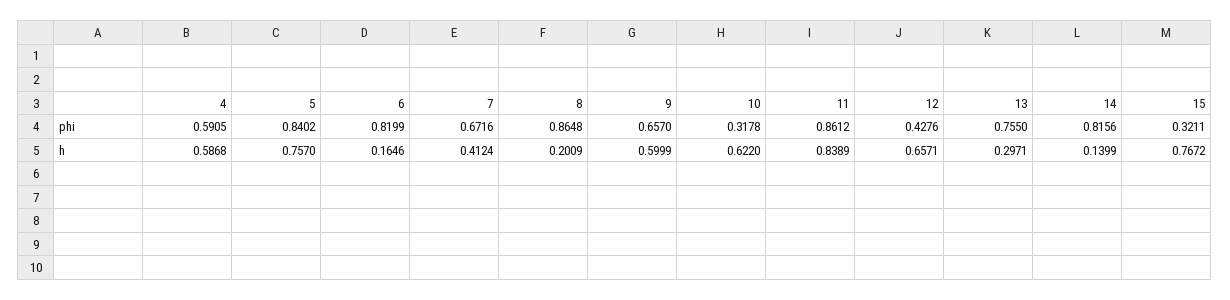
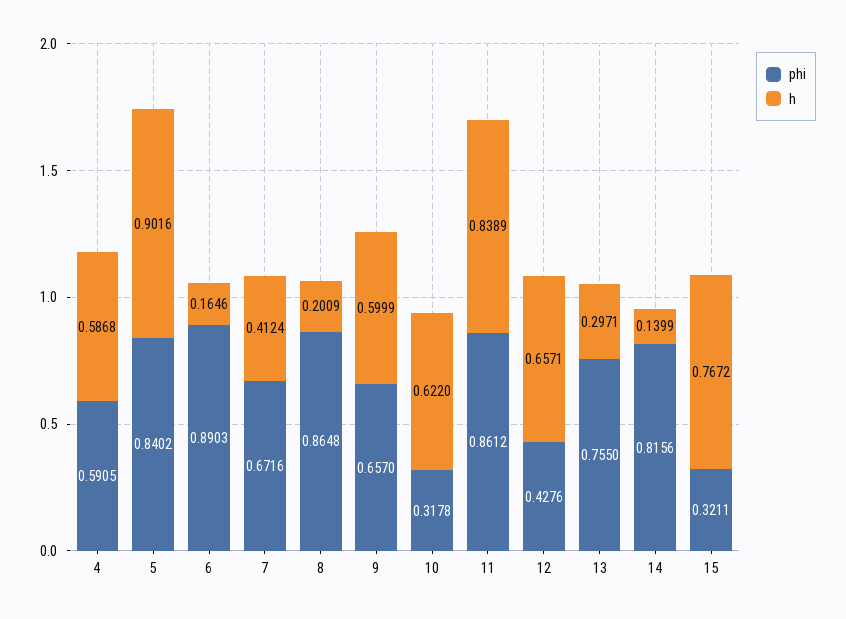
  {
    "phi": {
      "4": 0.5905,
      "5": 0.8402,
-     "6": 0.8199,
+     "6": 0.8903,
      "7": 0.6716,
      "8": 0.8648,
      "9": 0.657,
      "10": 0.3178,
      "11": 0.8612,
      "12": 0.4276,
      "13": 0.755,
      "14": 0.8156,
      "15": 0.3211
    },
    "h": {
      "4": 0.5868,
-     "5": 0.757,
+     "5": 0.9016,
      "6": 0.1646,
      "7": 0.4124,
      "8": 0.2009,
      "9": 0.5999,
      "10": 0.622,
      "11": 0.8389,
      "12": 0.6571,
      "13": 0.2971,
      "14": 0.1399,
      "15": 0.7672
    }
  }

